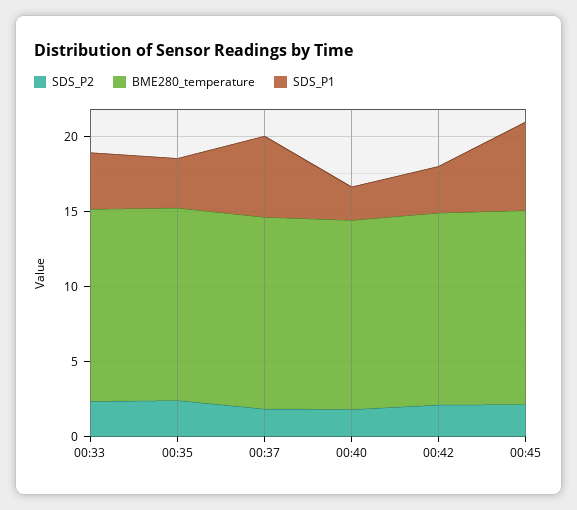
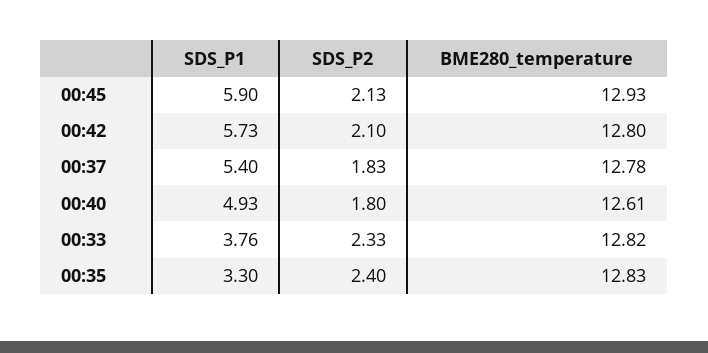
  {
    "SDS_P2": {
      "00:33": 2.33,
      "00:35": 2.4,
      "00:37": 1.83,
      "00:40": 1.8,
      "00:42": 2.1,
      "00:45": 2.13
    },
    "BME280_temperature": {
      "00:33": 12.82,
      "00:35": 12.83,
      "00:37": 12.78,
      "00:40": 12.61,
      "00:42": 12.8,
      "00:45": 12.93
    },
    "SDS_P1": {
      "00:33": 3.76,
      "00:35": 3.3,
      "00:37": 5.4,
-     "00:40": 2,
+     "00:40": 4.93,
-     "00:42": 3,
+     "00:42": 5.73,
      "00:45": 5.9
    }
  }

